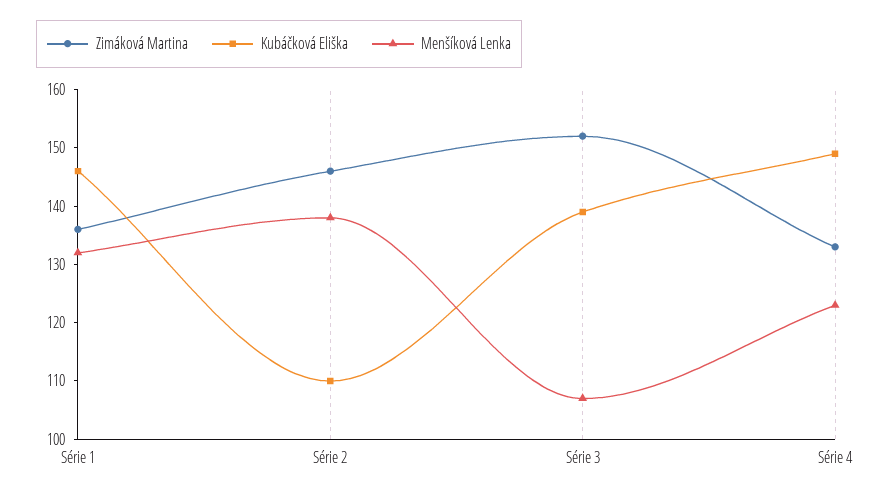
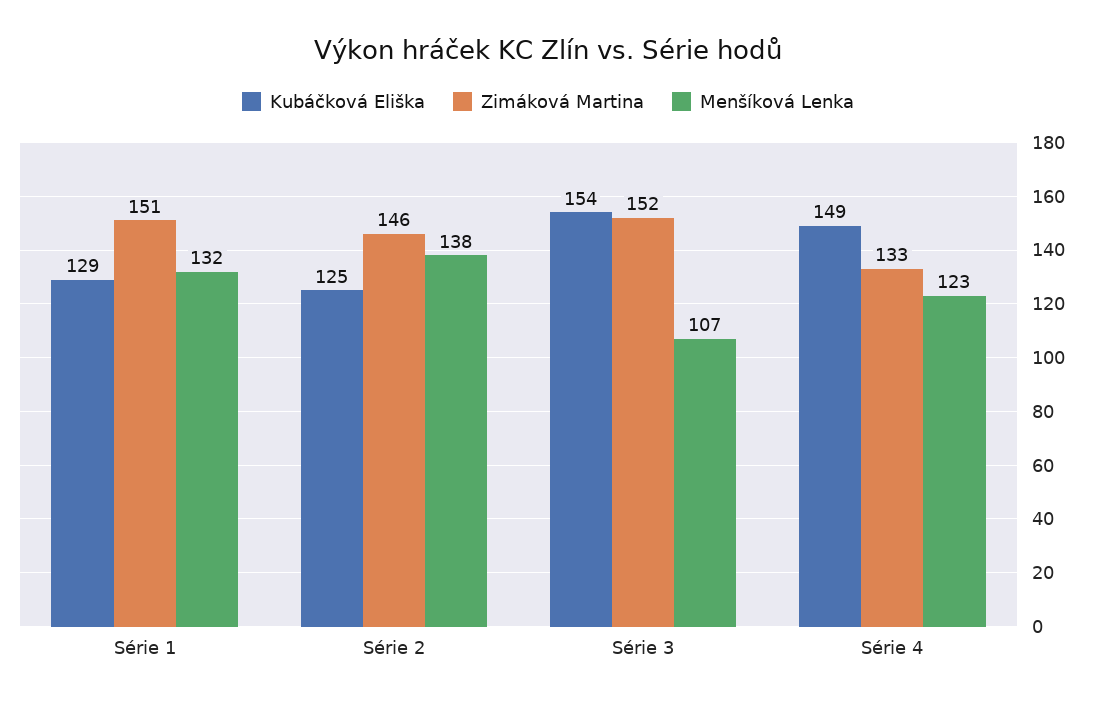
  {
    "Zimáková Martina": {
-     "Série 1": 135,
+     "Série 1": 151,
      "Série 2": 146,
      "Série 3": 152,
      "Série 4": 133
    },
    "Kubáčková Eliška": {
-     "Série 1": 145,
+     "Série 1": 129,
-     "Série 2": 110,
+     "Série 2": 125,
-     "Série 3": 140,
+     "Série 3": 154,
      "Série 4": 149
    },
    "Menšíková Lenka": {
      "Série 1": 132,
      "Série 2": 138,
      "Série 3": 107,
      "Série 4": 123
    }
  }

